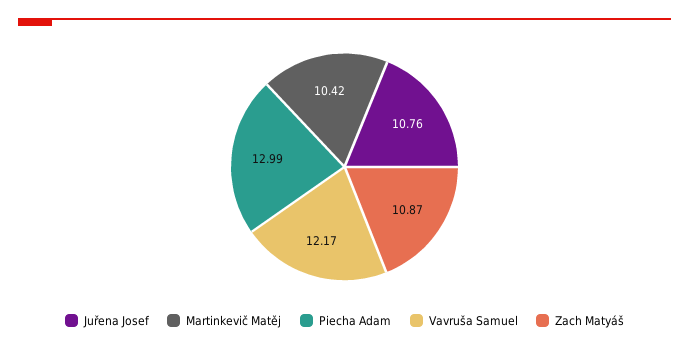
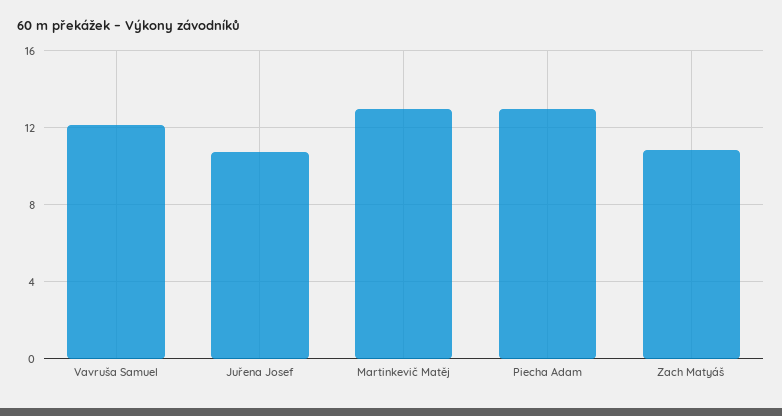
  {
    "Juřena Josef": 10.76,
-   "Martinkevič Matěj": 10.42,
+   "Martinkevič Matěj": 13,
    "Piecha Adam": 12.99,
    "Vavruša Samuel": 12.17,
    "Zach Matyáš": 10.87
  }

